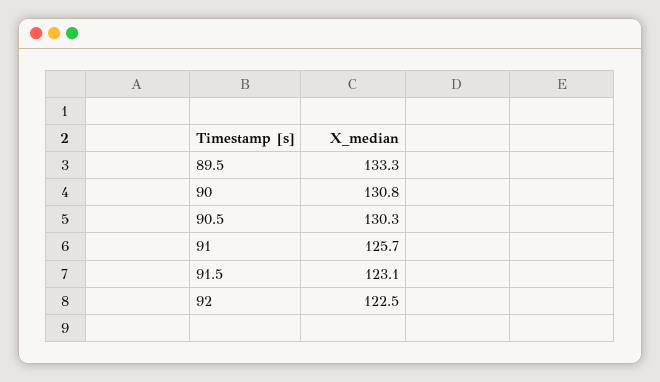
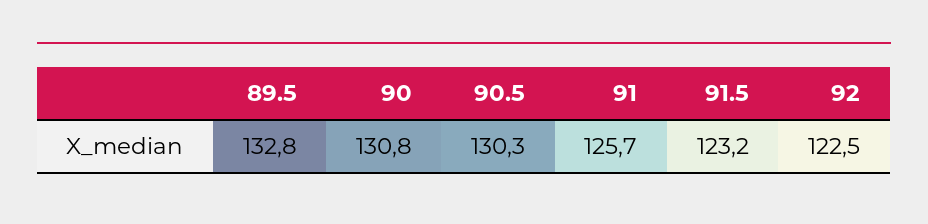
  {
-   "89.5": 133.3,
+   "89.5": 132.8,
    "90": 130.8,
    "90.5": 130.3,
    "91": 125.7,
-   "91.5": 123.1,
+   "91.5": 123.2,
    "92": 122.5
  }

